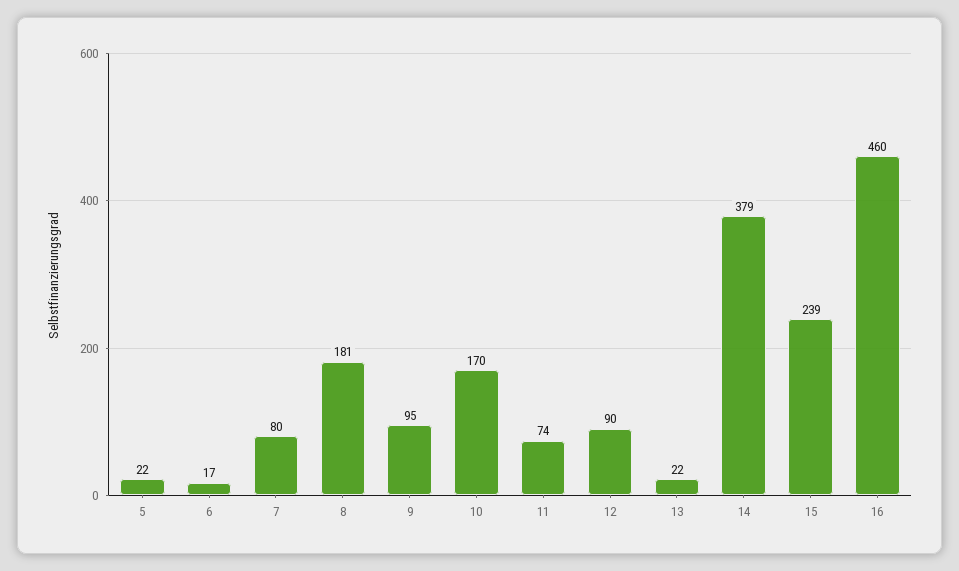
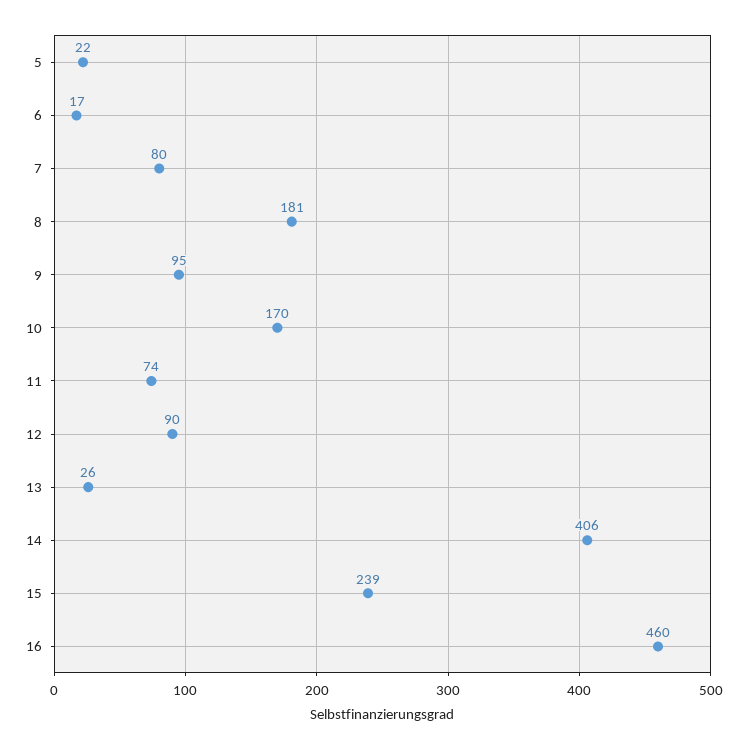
  {
    "5": 22,
    "6": 17,
    "7": 80,
    "8": 181,
    "9": 95,
    "10": 170,
    "11": 74,
    "12": 90,
-   "13": 22,
+   "13": 26,
-   "14": 379,
+   "14": 406,
    "15": 239,
    "16": 460
  }

